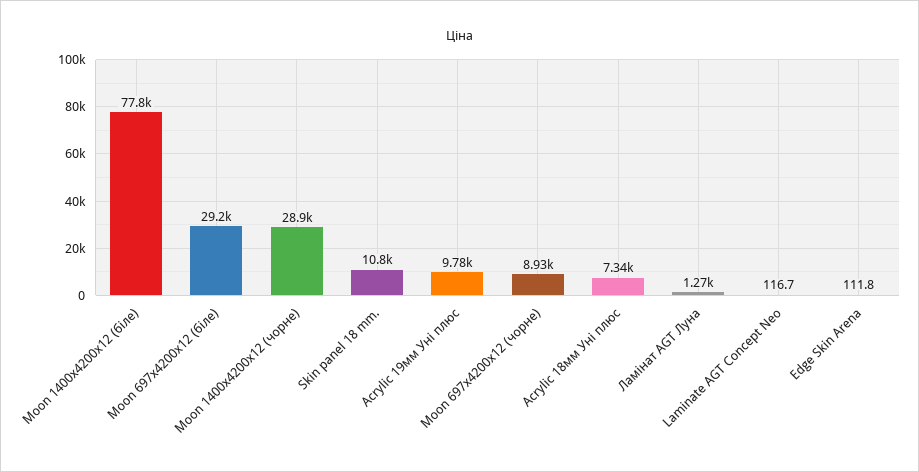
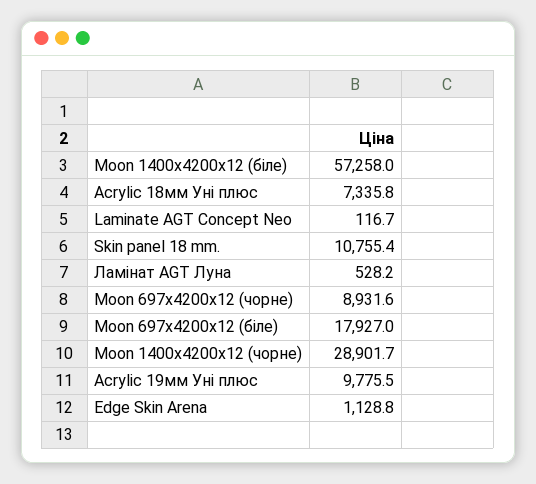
  {
-   "Moon 1400x4200x12 (біле)": 77800,
+   "Moon 1400x4200x12 (біле)": 57258,
-   "Moon 697x4200x12 (біле)": 29200,
+   "Moon 697x4200x12 (біле)": 17927,
    "Moon 1400x4200x12 (чорне)": 28901.7,
    "Skin panel 18 mm.": 10755.4,
    "Acrylic 19мм Уні плюс": 9775.5,
    "Moon 697x4200x12 (чорне)": 8931.6,
    "Acrylic 18мм Уні плюс": 7335.8,
-   "Ламінат AGT Луна": 1270,
+   "Ламінат AGT Луна": 528.2,
    "Laminate AGT Concept Neo": 116.7,
-   "Edge Skin Arena": 111.8
+   "Edge Skin Arena": 1128.8
  }

